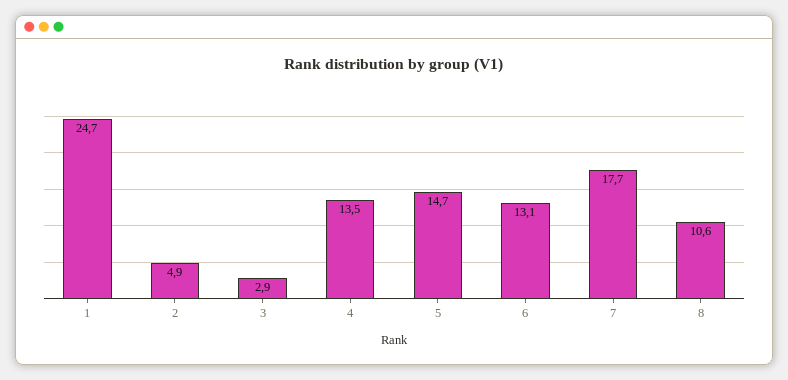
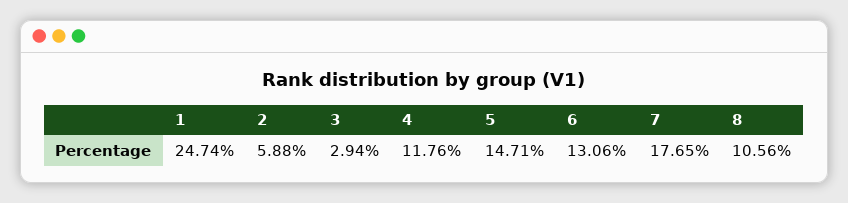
  {
    "1": 24.74,
-   "2": 4.9,
+   "2": 5.88,
    "3": 2.94,
-   "4": 13.5,
+   "4": 11.76,
    "5": 14.71,
    "6": 13.06,
    "7": 17.65,
    "8": 10.56
  }

